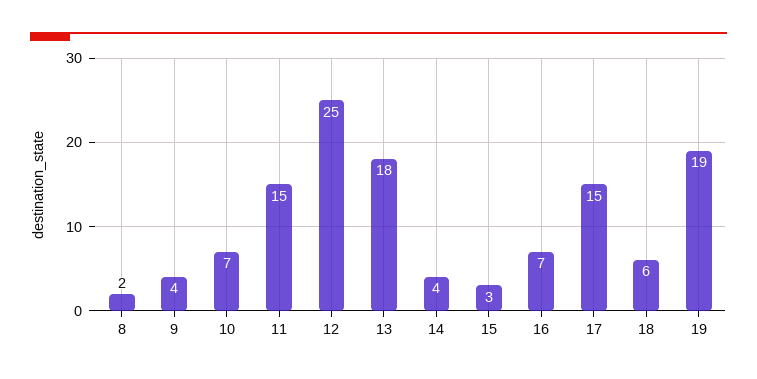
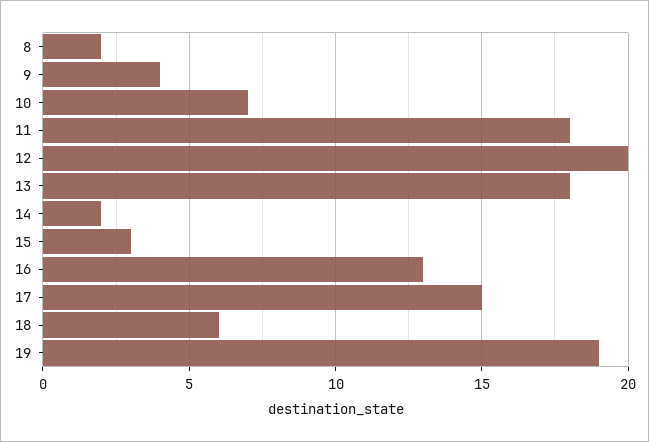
  {
    "8": 2,
    "9": 4,
    "10": 7,
-   "11": 15,
+   "11": 18,
-   "12": 25,
+   "12": 20,
    "13": 18,
-   "14": 4,
+   "14": 2,
    "15": 3,
-   "16": 7,
+   "16": 13,
    "17": 15,
    "18": 6,
    "19": 19
  }

